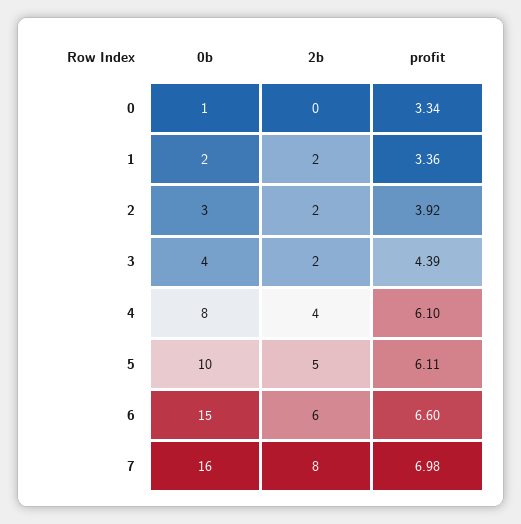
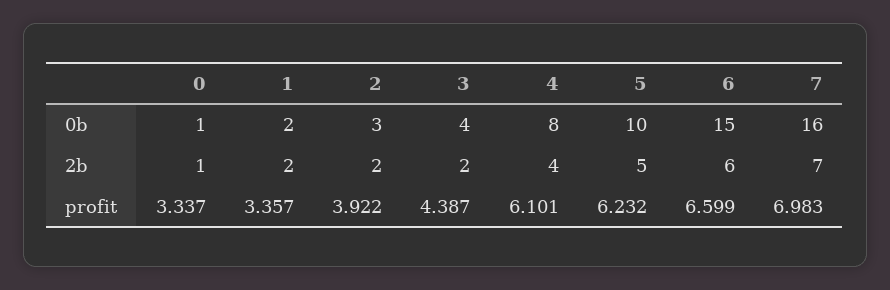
  {
    "0b": {
      "0": 1,
      "1": 2,
      "2": 3,
      "3": 4,
      "4": 8,
      "5": 10,
      "6": 15,
      "7": 16
    },
    "2b": {
-     "0": 0,
+     "0": 1,
      "1": 2,
      "2": 2,
      "3": 2,
      "4": 4,
      "5": 5,
      "6": 6,
-     "7": 8
+     "7": 7
    },
    "profit": {
      "0": 3.337,
      "1": 3.357,
      "2": 3.922,
      "3": 4.387,
      "4": 6.101,
-     "5": 6.11,
+     "5": 6.232,
      "6": 6.599,
      "7": 6.983
    }
  }

